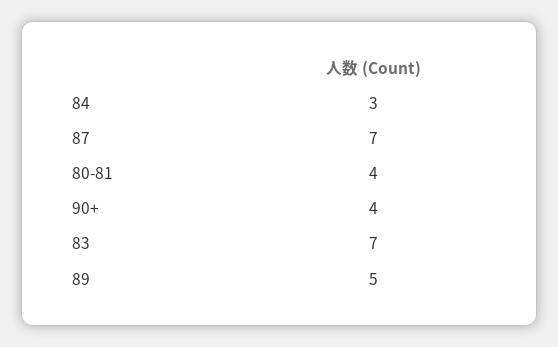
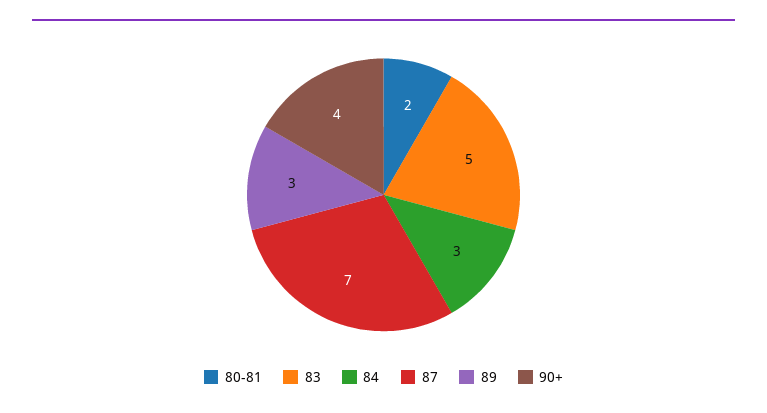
  {
    "84": 3,
    "87": 7,
-   "80-81": 4,
+   "80-81": 2,
    "90+": 4,
-   "83": 7,
+   "83": 5,
-   "89": 5
+   "89": 3
  }

